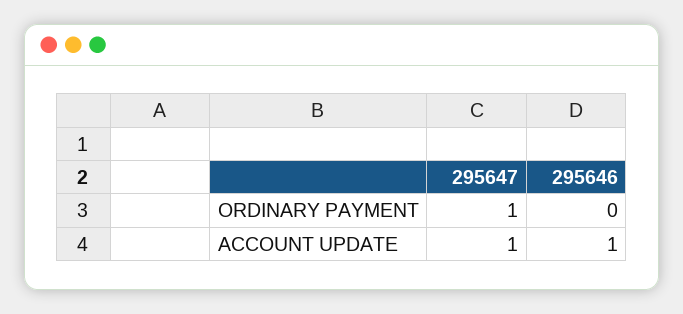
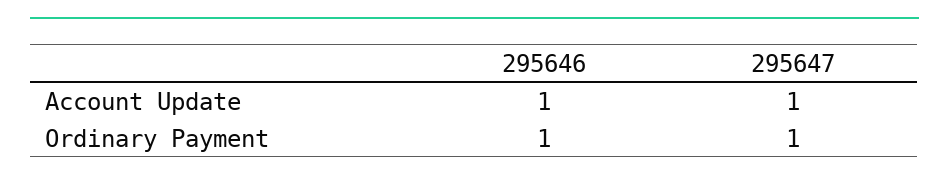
  {
    "295647": {
      "ORDINARY PAYMENT": 1,
      "ACCOUNT UPDATE": 1
    },
    "295646": {
-     "ORDINARY PAYMENT": 0,
+     "ORDINARY PAYMENT": 1,
      "ACCOUNT UPDATE": 1
    }
  }

